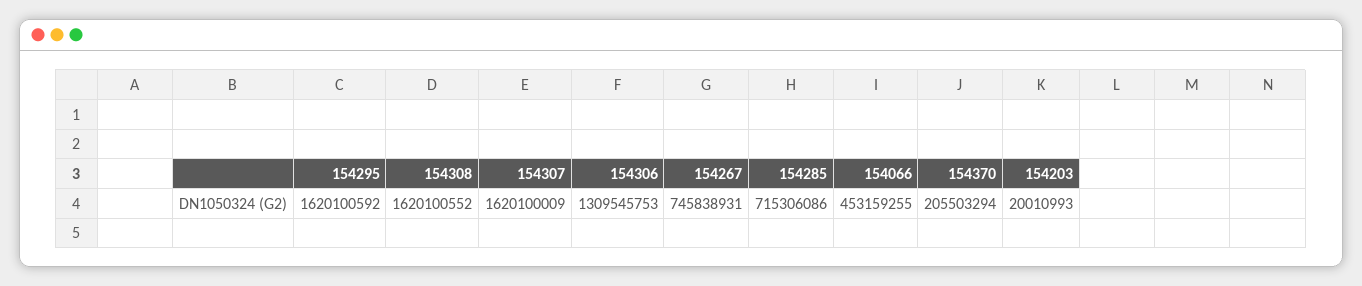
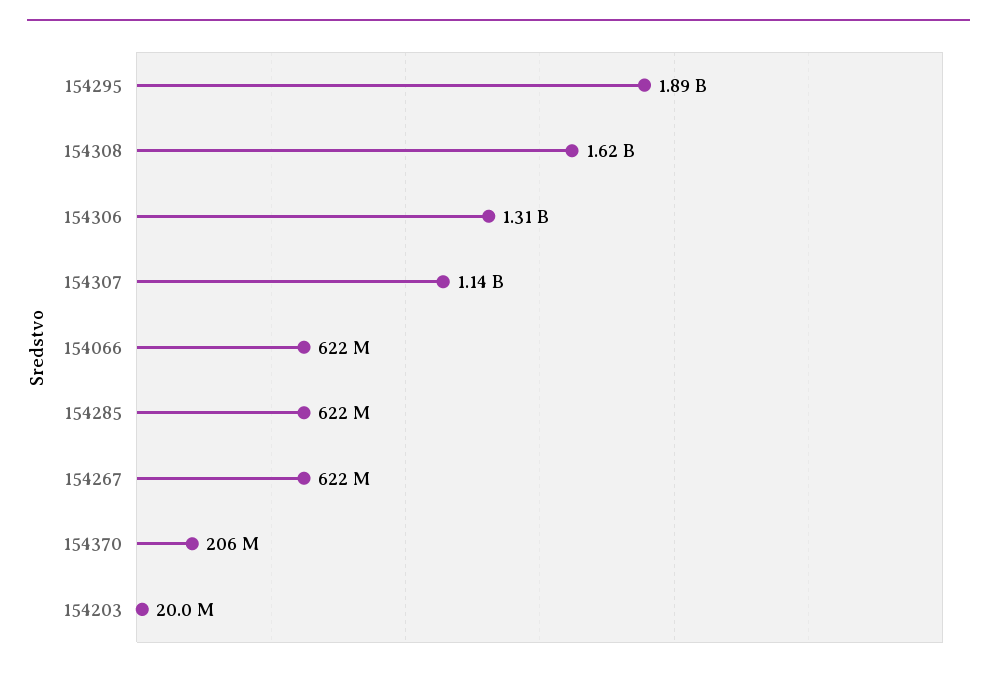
  {
-   "154295": 1620100592,
+   "154295": 1890000000,
    "154308": 1620100552,
-   "154307": 1620100009,
+   "154307": 1140000000,
    "154306": 1309545753,
-   "154267": 745838931,
+   "154267": 622000000,
-   "154285": 715306086,
+   "154285": 622000000,
-   "154066": 453159255,
+   "154066": 622000000,
    "154370": 205503294,
    "154203": 20010993
  }

